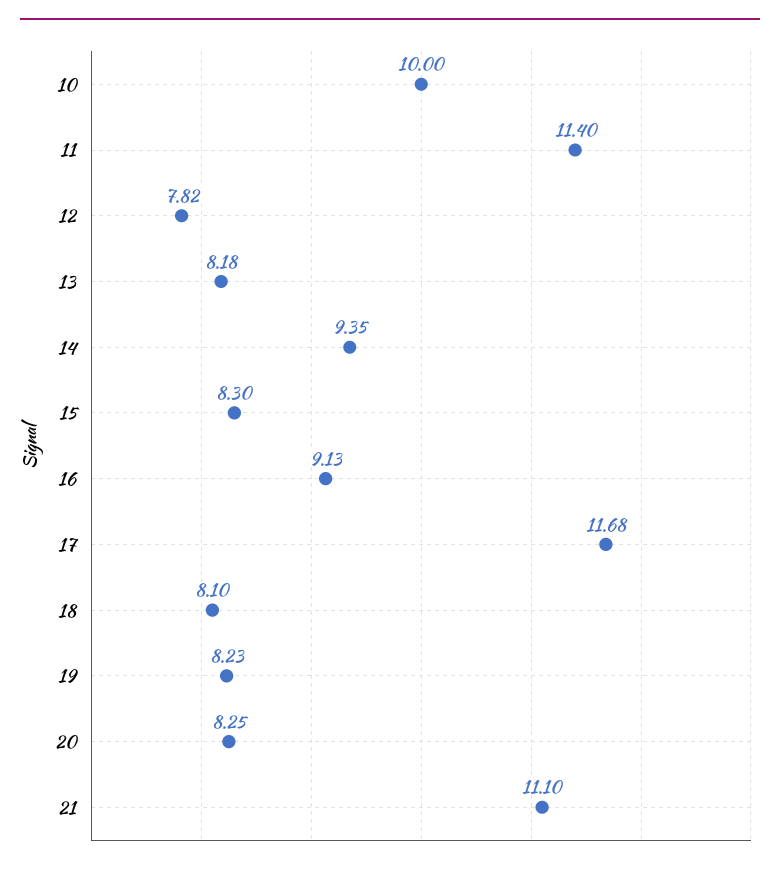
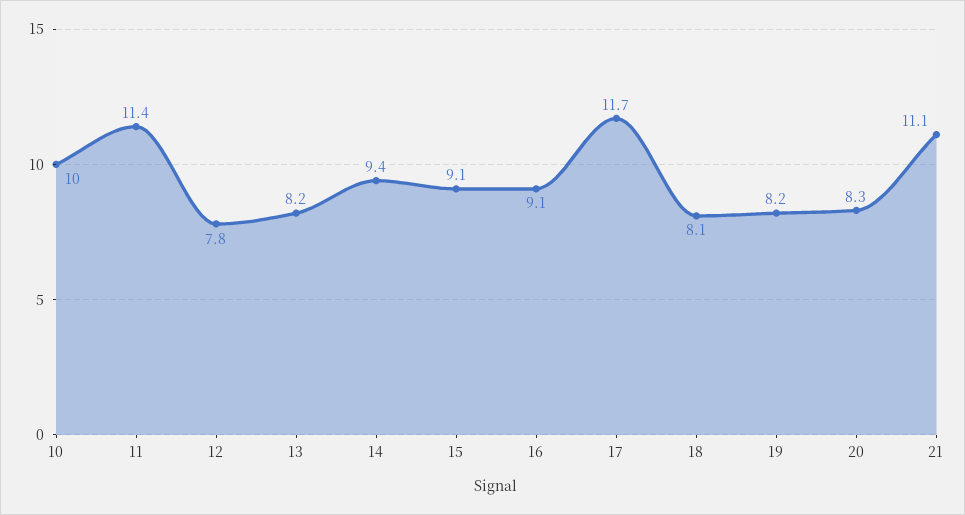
  {
    "10": 10,
    "11": 11.4,
    "12": 7.82,
    "13": 8.18,
    "14": 9.35,
-   "15": 8.3,
+   "15": 9.1,
    "16": 9.13,
    "17": 11.68,
    "18": 8.1,
    "19": 8.23,
    "20": 8.25,
    "21": 11.1
  }

